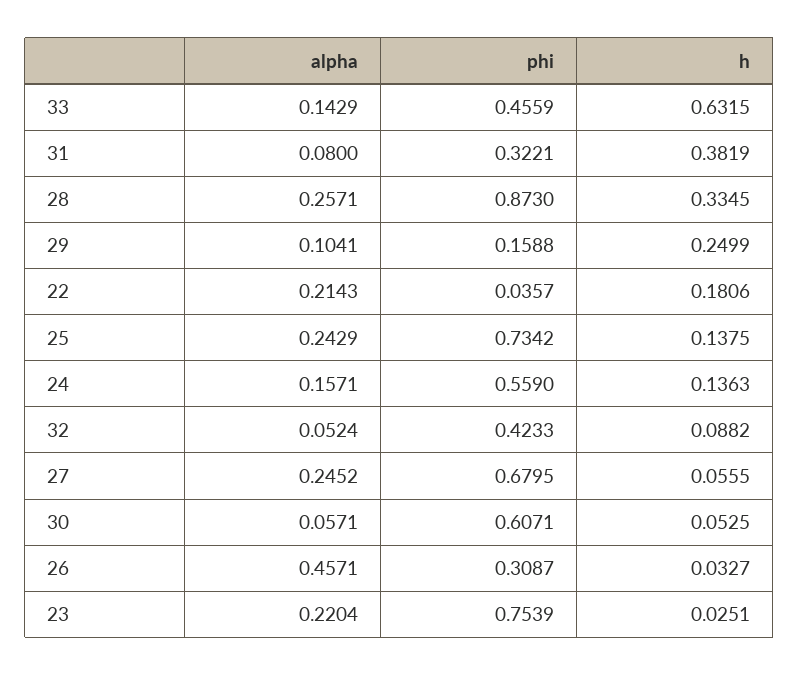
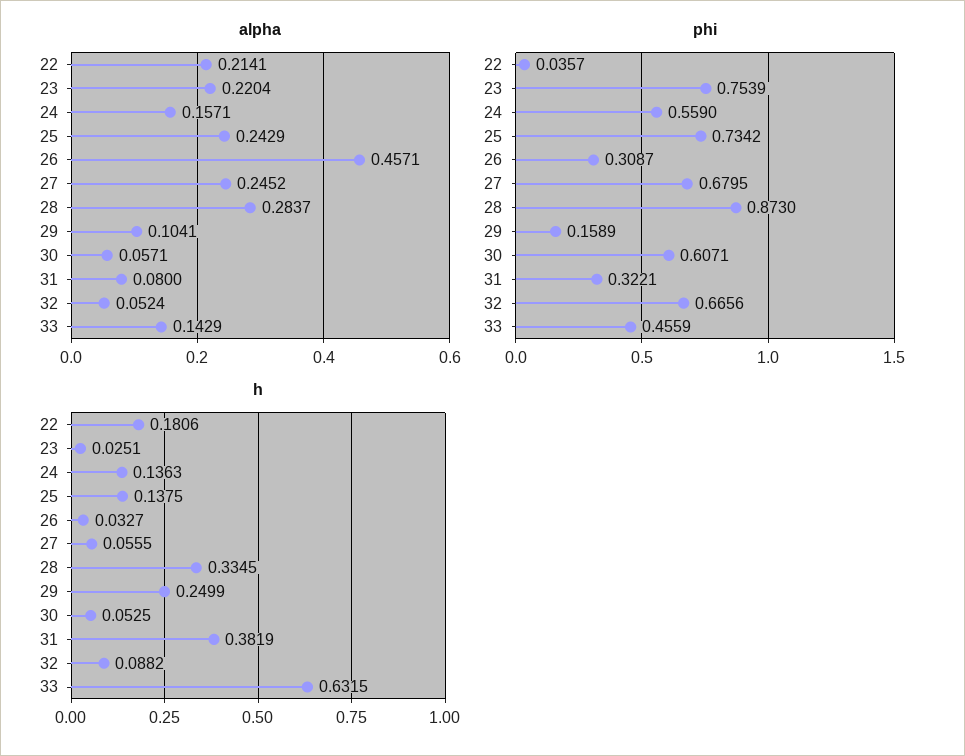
  {
    "alpha": {
      "33": 0.1429,
      "31": 0.08,
-     "28": 0.2571,
+     "28": 0.2837,
      "29": 0.1041,
-     "22": 0.2143,
+     "22": 0.2141,
      "25": 0.2429,
      "24": 0.1571,
      "32": 0.0524,
      "27": 0.2452,
      "30": 0.0571,
      "26": 0.4571,
      "23": 0.2204
    },
    "phi": {
      "33": 0.4559,
      "31": 0.3221,
      "28": 0.873,
-     "29": 0.1588,
+     "29": 0.1589,
      "22": 0.0357,
      "25": 0.7342,
      "24": 0.559,
-     "32": 0.4233,
+     "32": 0.6656,
      "27": 0.6795,
      "30": 0.6071,
      "26": 0.3087,
      "23": 0.7539
    },
    "h": {
      "33": 0.6315,
      "31": 0.3819,
      "28": 0.3345,
      "29": 0.2499,
      "22": 0.1806,
      "25": 0.1375,
      "24": 0.1363,
      "32": 0.0882,
      "27": 0.0555,
      "30": 0.0525,
      "26": 0.0327,
      "23": 0.0251
    }
  }

